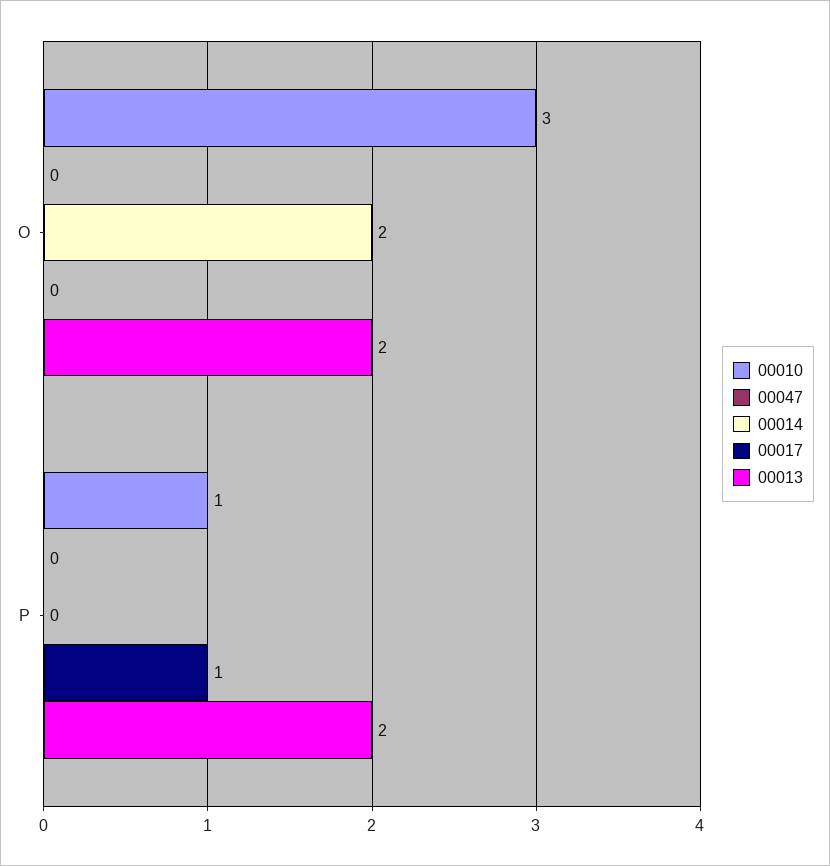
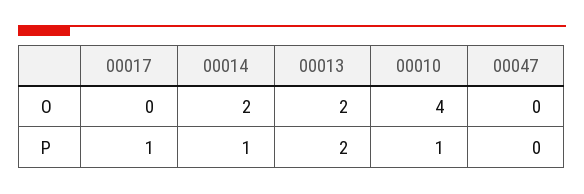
  {
    "00010": {
-     "O": 3,
+     "O": 4,
      "P": 1
    },
    "00047": {
      "O": 0,
      "P": 0
    },
    "00014": {
      "O": 2,
-     "P": 0
+     "P": 1
    },
    "00017": {
      "O": 0,
      "P": 1
    },
    "00013": {
      "O": 2,
      "P": 2
    }
  }

